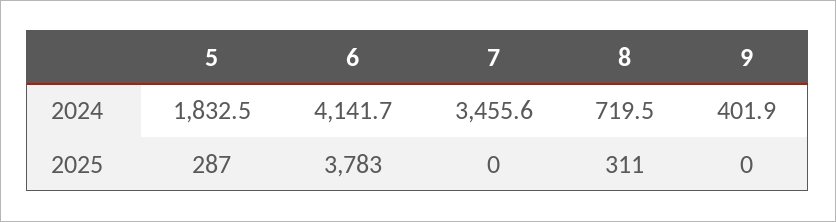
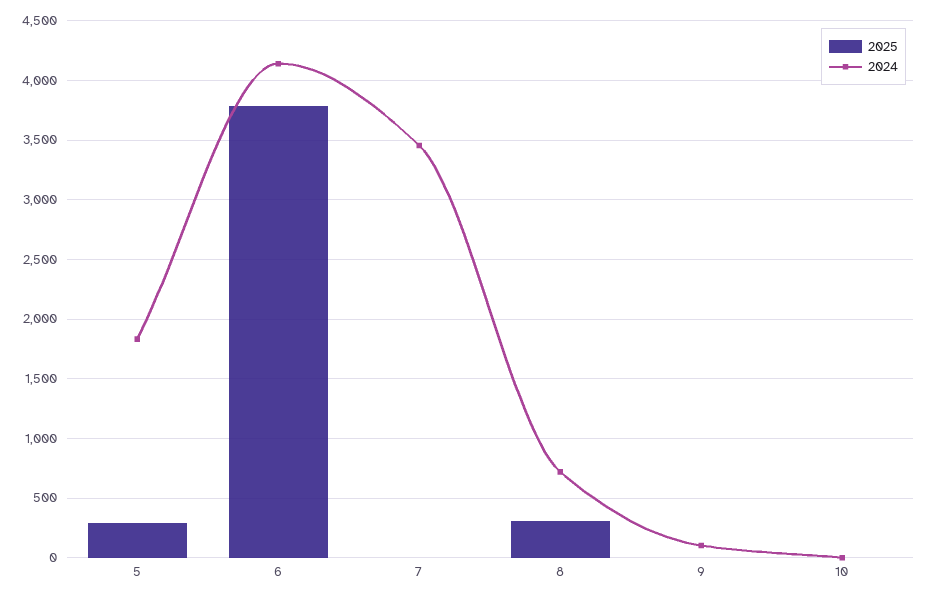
  {
    "2024": {
      "5": 1832.5,
      "6": 4141.7,
      "7": 3455.6,
      "8": 719.5,
-     "9": 401.9
+     "9": 100,
+     "10": 0
    },
    "2025": {
      "5": 287,
      "6": 3783,
      "7": 0,
      "8": 311,
-     "9": 0
+     "9": 0,
+     "10": 0
    }
  }

